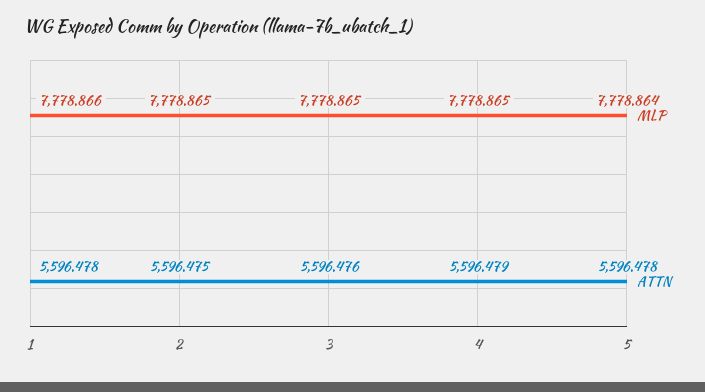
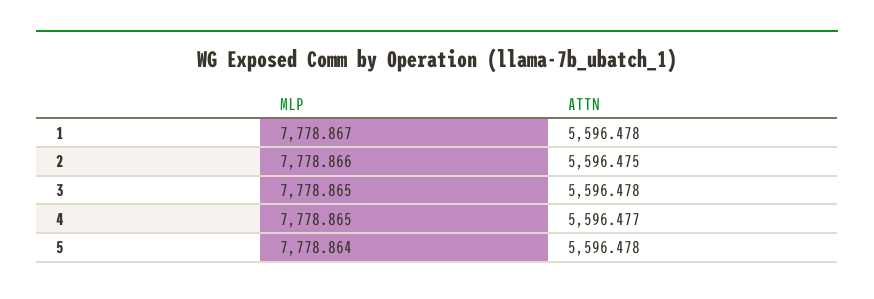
  {
    "MLP": {
-     "1": 7778.866,
+     "1": 7778.867,
-     "2": 7778.865,
+     "2": 7778.866,
      "3": 7778.865,
      "4": 7778.865,
      "5": 7778.864
    },
    "ATTN": {
      "1": 5596.478,
      "2": 5596.475,
-     "3": 5596.476,
+     "3": 5596.478,
-     "4": 5596.479,
+     "4": 5596.477,
      "5": 5596.478
    }
  }

